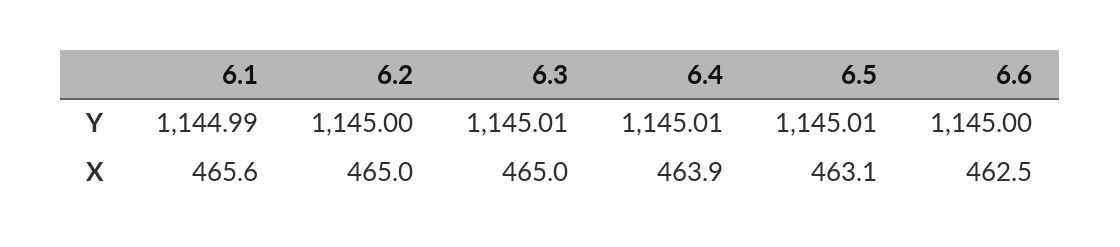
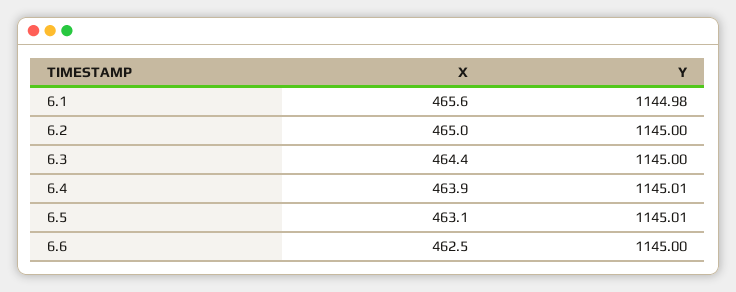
  {
    "6.1": {
-     "Y": 1144.99,
+     "Y": 1144.98,
      "X": 465.6
    },
    "6.2": {
      "Y": 1145,
      "X": 465
    },
    "6.3": {
-     "Y": 1145.01,
+     "Y": 1145,
-     "X": 465
+     "X": 464.4
    },
    "6.4": {
      "Y": 1145.01,
      "X": 463.9
    },
    "6.5": {
      "Y": 1145.01,
      "X": 463.1
    },
    "6.6": {
      "Y": 1145,
      "X": 462.5
    }
  }

